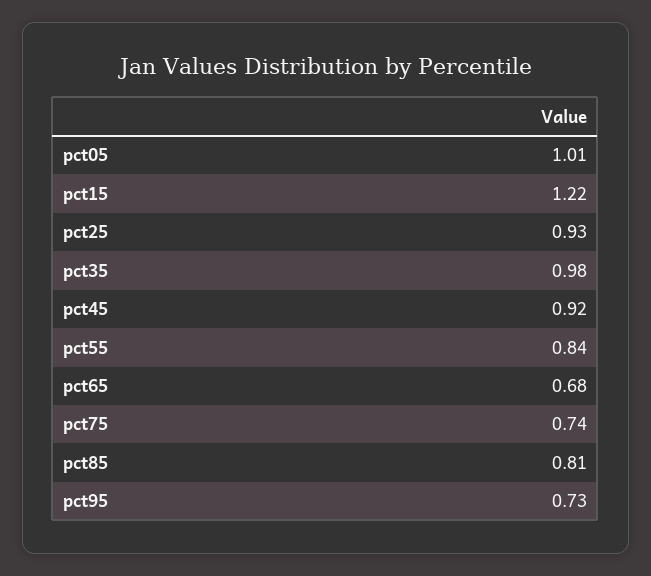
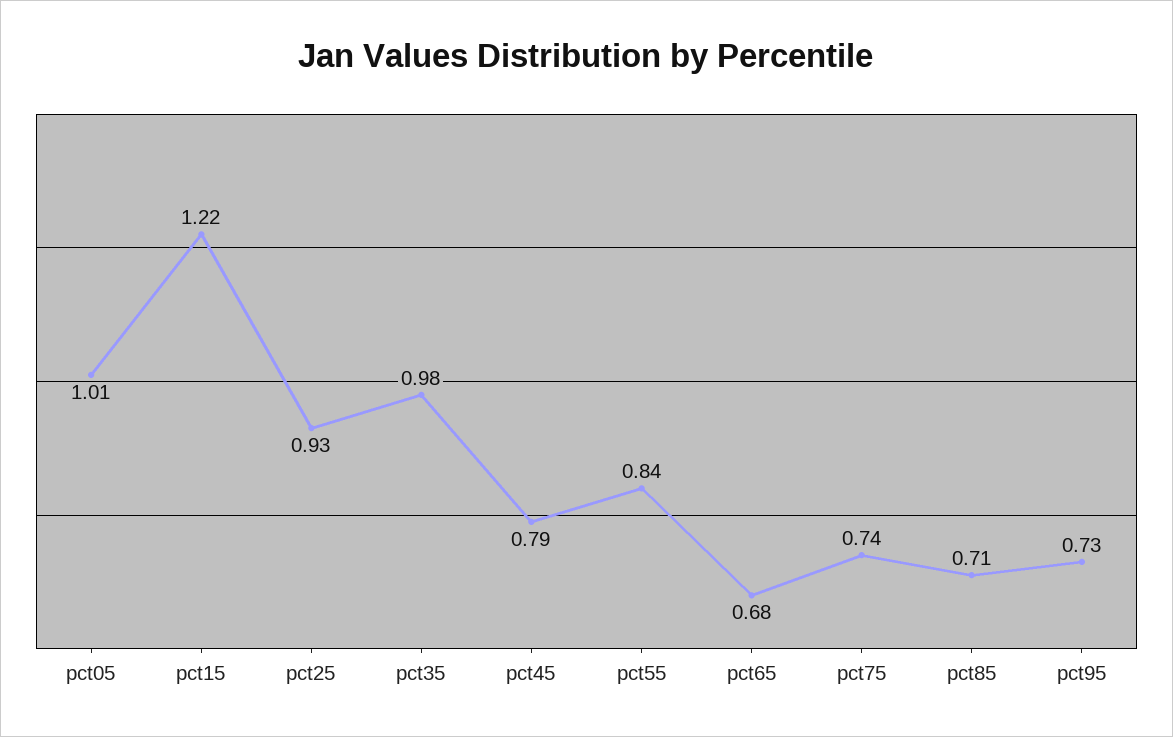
  {
    "pct05": 1.01,
    "pct15": 1.22,
    "pct25": 0.93,
    "pct35": 0.98,
-   "pct45": 0.92,
+   "pct45": 0.79,
    "pct55": 0.84,
    "pct65": 0.68,
    "pct75": 0.74,
-   "pct85": 0.81,
+   "pct85": 0.71,
    "pct95": 0.73
  }

